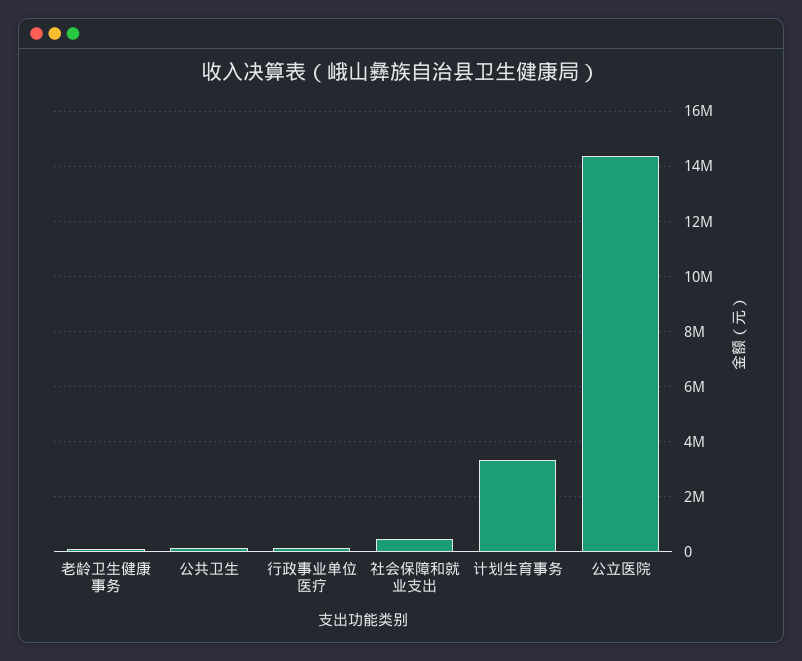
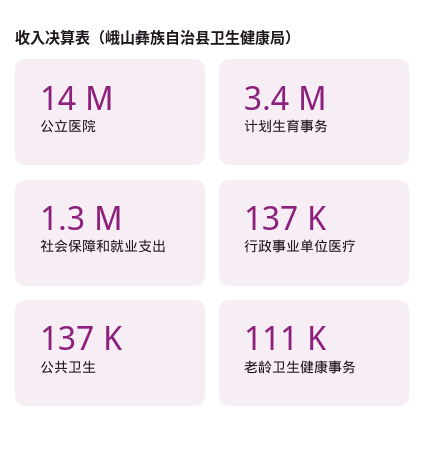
  {
    "老龄卫生健康事务": 111000,
    "公共卫生": 137000,
    "行政事业单位医疗": 137000,
-   "社会保障和就业支出": 500000,
+   "社会保障和就业支出": 1300000,
    "计划生育事务": 3400000,
    "公立医院": 14000000
  }

